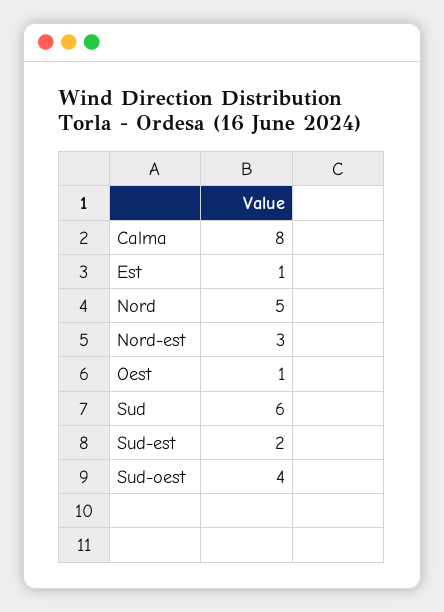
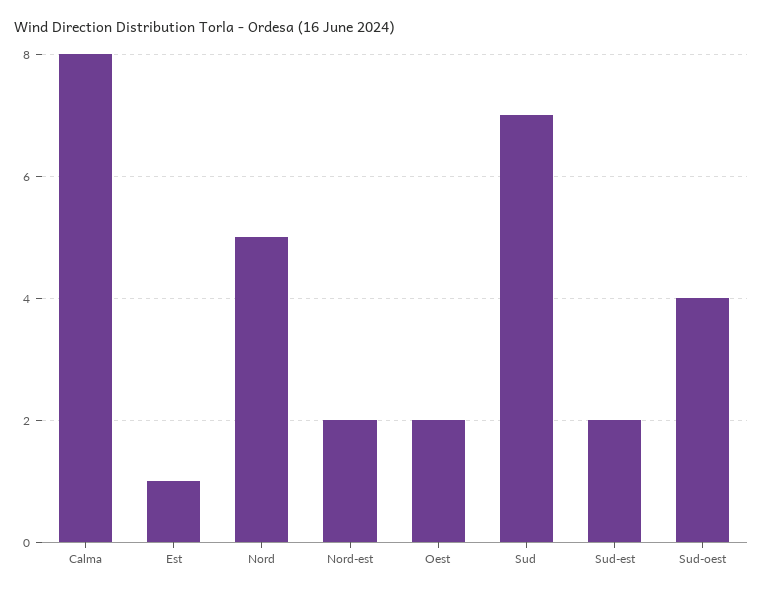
  {
    "Calma": 8,
    "Est": 1,
    "Nord": 5,
-   "Nord-est": 3,
+   "Nord-est": 2,
-   "Oest": 1,
+   "Oest": 2,
-   "Sud": 6,
+   "Sud": 7,
    "Sud-est": 2,
    "Sud-oest": 4
  }

